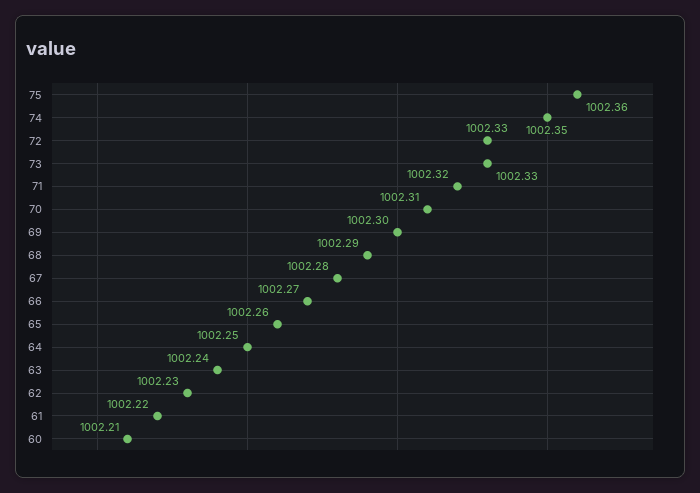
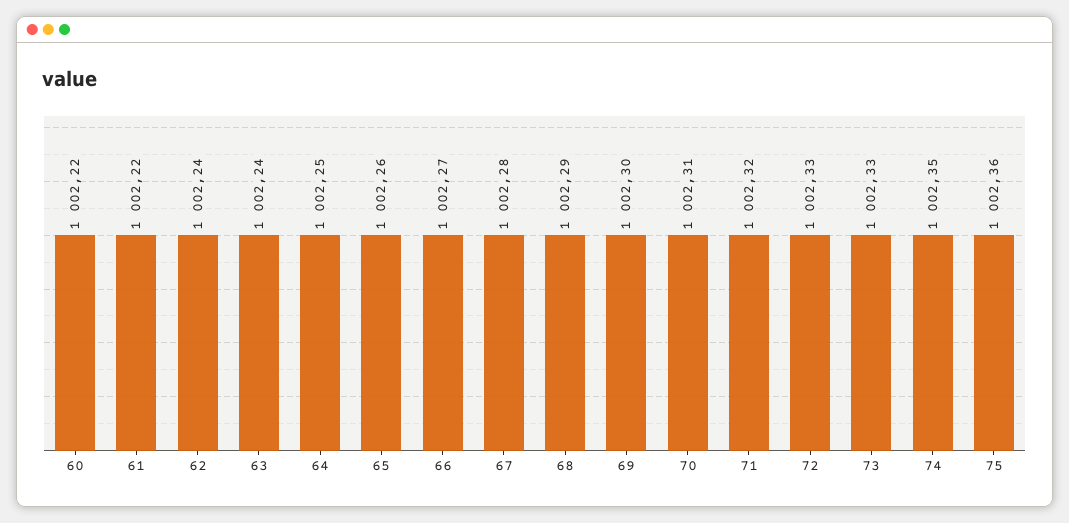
  {
    "75": 1002.36,
    "74": 1002.35,
    "72": 1002.33,
    "73": 1002.33,
    "71": 1002.32,
    "70": 1002.31,
    "69": 1002.3,
    "68": 1002.29,
    "67": 1002.28,
    "66": 1002.27,
    "65": 1002.26,
    "64": 1002.25,
    "63": 1002.24,
-   "62": 1002.23,
+   "62": 1002.24,
    "61": 1002.22,
-   "60": 1002.21
+   "60": 1002.22
  }

